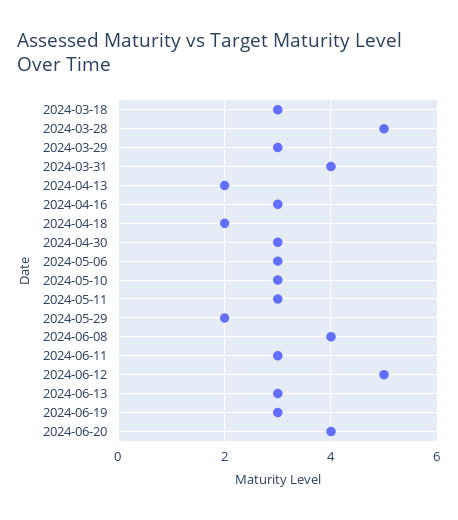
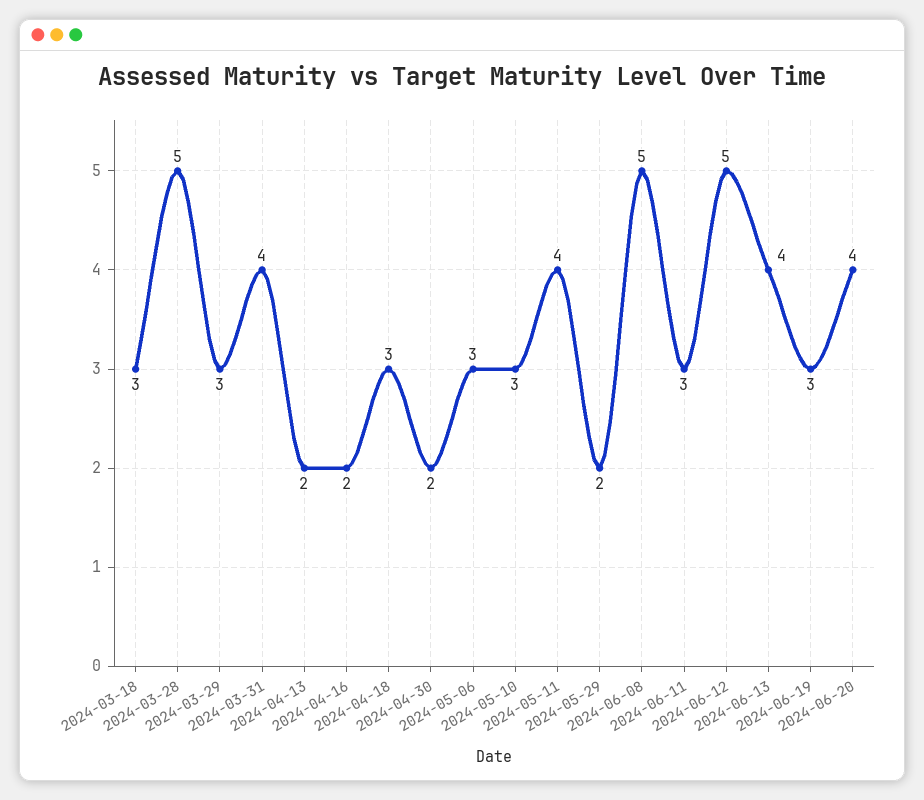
  {
    "2024-03-18": 3,
    "2024-03-28": 5,
    "2024-03-29": 3,
    "2024-03-31": 4,
    "2024-04-13": 2,
-   "2024-04-16": 3,
+   "2024-04-16": 2,
-   "2024-04-18": 2,
+   "2024-04-18": 3,
-   "2024-04-30": 3,
+   "2024-04-30": 2,
    "2024-05-06": 3,
    "2024-05-10": 3,
-   "2024-05-11": 3,
+   "2024-05-11": 4,
    "2024-05-29": 2,
-   "2024-06-08": 4,
+   "2024-06-08": 5,
    "2024-06-11": 3,
    "2024-06-12": 5,
-   "2024-06-13": 3,
+   "2024-06-13": 4,
    "2024-06-19": 3,
    "2024-06-20": 4
  }

